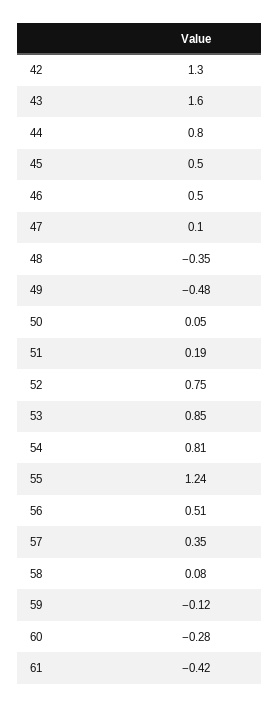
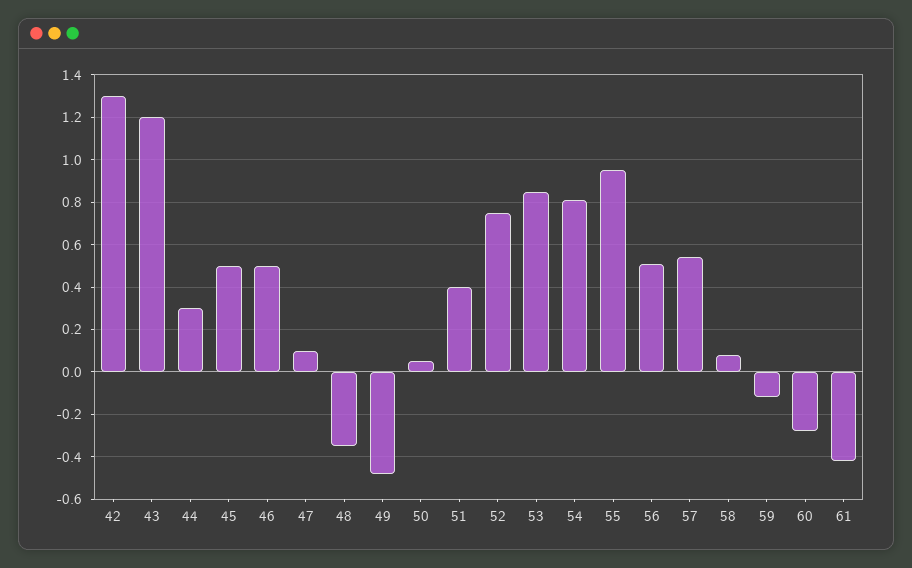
  {
    "42": 1.3,
-   "43": 1.6,
+   "43": 1.2,
-   "44": 0.8,
+   "44": 0.3,
    "45": 0.5,
    "46": 0.5,
    "47": 0.1,
    "48": -0.35,
    "49": -0.48,
    "50": 0.05,
-   "51": 0.19,
+   "51": 0.4,
    "52": 0.75,
    "53": 0.85,
    "54": 0.81,
-   "55": 1.24,
+   "55": 0.95,
    "56": 0.51,
-   "57": 0.35,
+   "57": 0.55,
    "58": 0.08,
    "59": -0.12,
    "60": -0.28,
    "61": -0.42
  }

